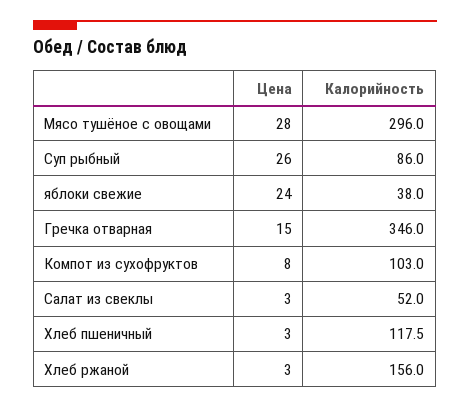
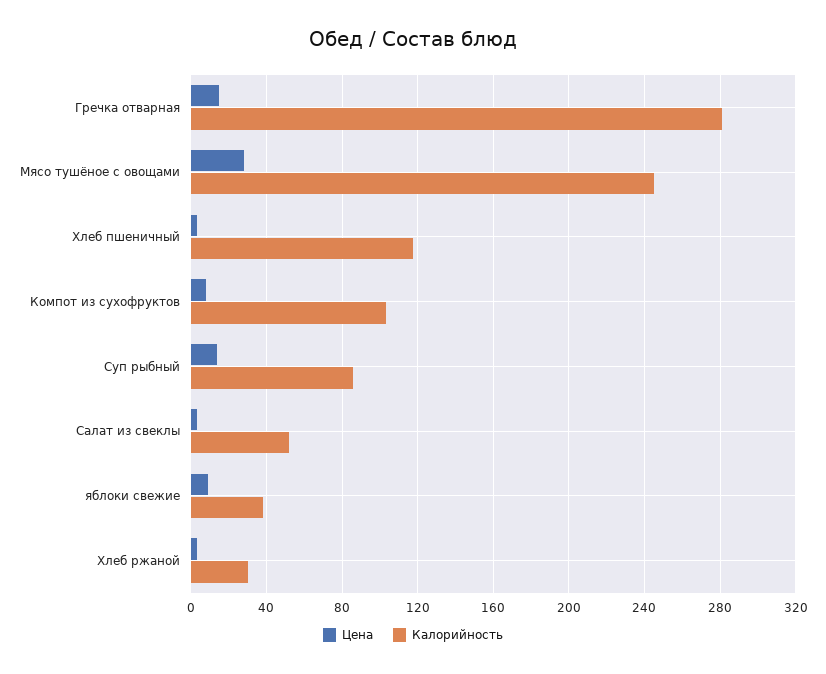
  {
    "Цена": {
      "Мясо тушёное с овощами": 28,
-     "Суп рыбный": 26,
+     "Суп рыбный": 15,
-     "яблоки свежие": 24,
+     "яблоки свежие": 10,
      "Гречка отварная": 15,
      "Компот из сухофруктов": 8,
      "Салат из свеклы": 3,
      "Хлеб пшеничный": 3,
      "Хлеб ржаной": 3
    },
    "Калорийность": {
-     "Мясо тушёное с овощами": 296,
+     "Мясо тушёное с овощами": 245,
      "Суп рыбный": 86,
      "яблоки свежие": 38,
-     "Гречка отварная": 346,
+     "Гречка отварная": 280,
      "Компот из сухофруктов": 103,
      "Салат из свеклы": 52,
      "Хлеб пшеничный": 117.5,
-     "Хлеб ржаной": 156
+     "Хлеб ржаной": 30
    }
  }

